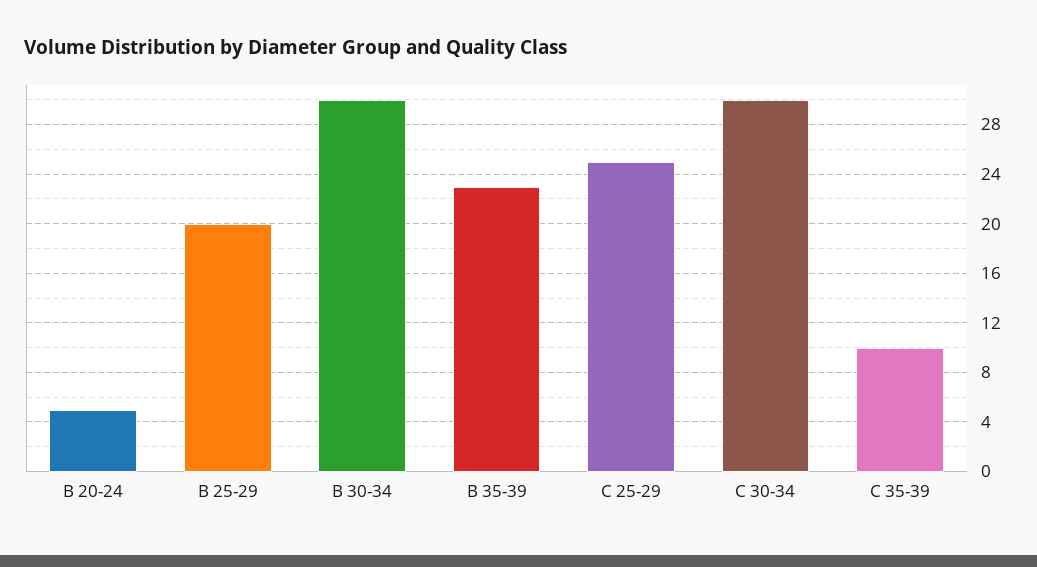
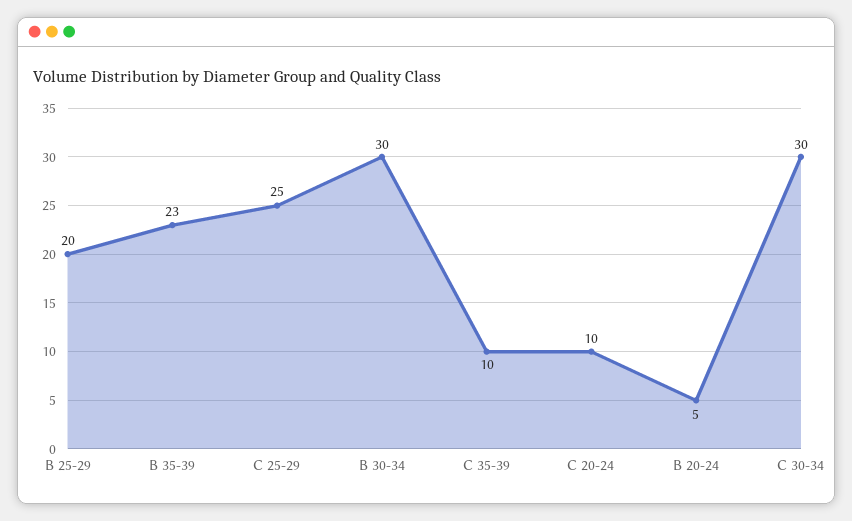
  {
    "B 20-24": 5,
    "B 25-29": 20,
    "B 30-34": 30,
    "B 35-39": 23,
    "C 25-29": 25,
    "C 30-34": 30,
-   "C 35-39": 10
+   "C 35-39": 10,
+   "C 20-24": 10
  }

